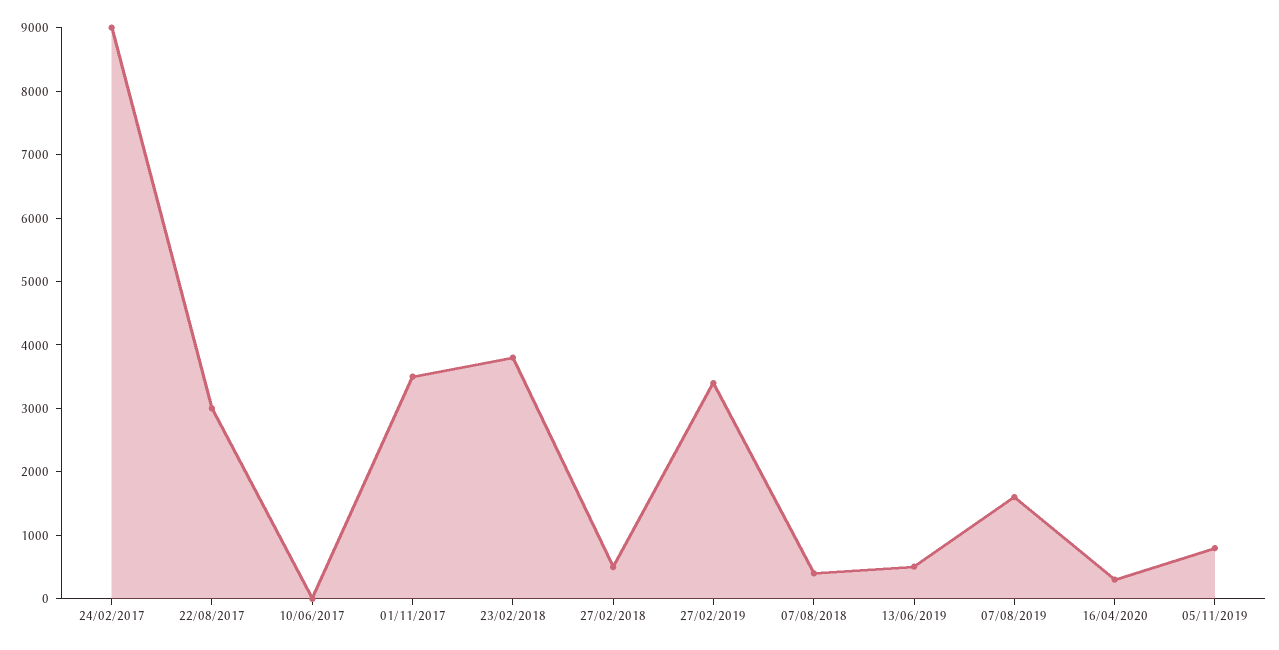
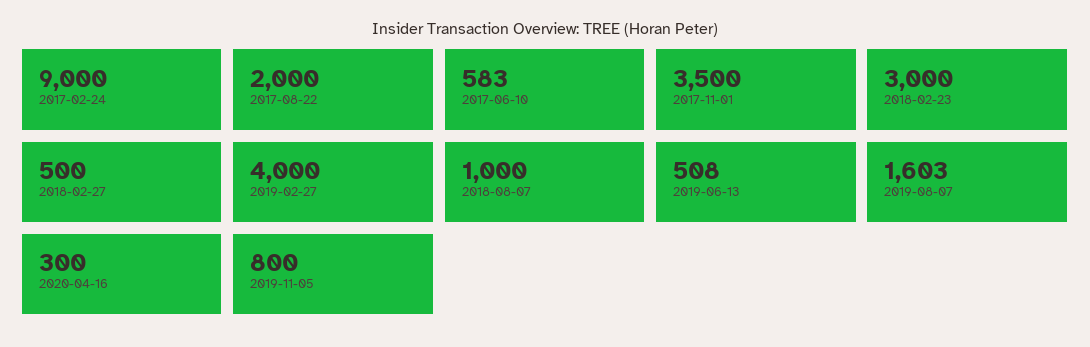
  {
    "24/02/2017": 9000,
-   "22/08/2017": 3000,
+   "22/08/2017": 2000,
-   "10/06/2017": 0,
+   "10/06/2017": 583,
    "01/11/2017": 3500,
-   "23/02/2018": 3800,
+   "23/02/2018": 3000,
    "27/02/2018": 500,
-   "27/02/2019": 3400,
+   "27/02/2019": 4000,
-   "07/08/2018": 400,
+   "07/08/2018": 1000,
    "13/06/2019": 508,
    "07/08/2019": 1603,
    "16/04/2020": 300,
    "05/11/2019": 800
  }

